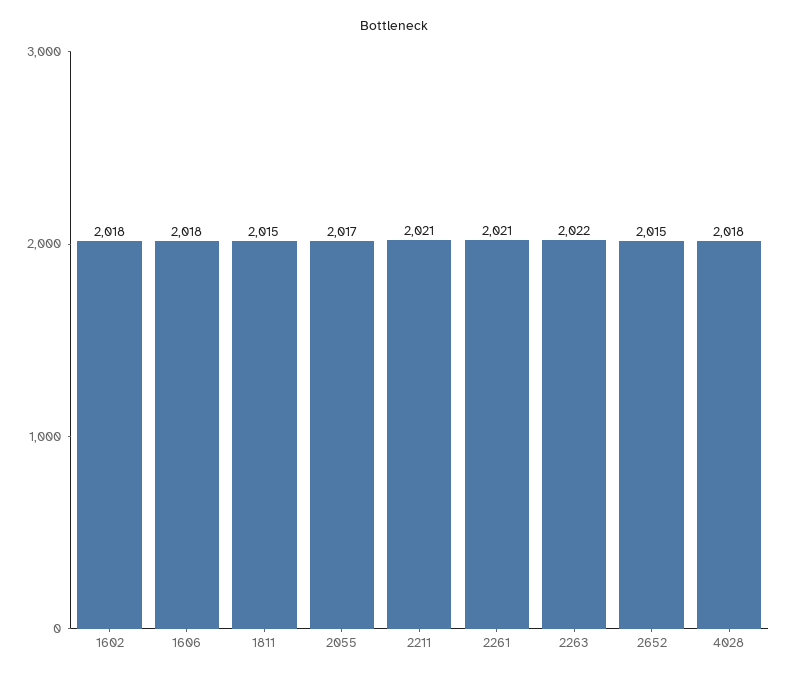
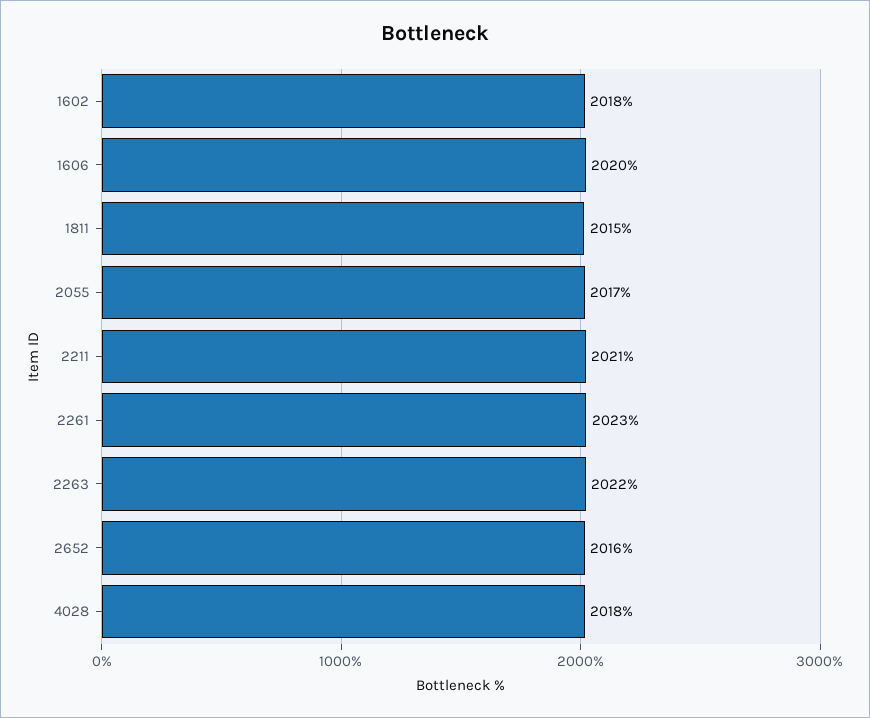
  {
    "1602": 2018,
-   "1606": 2018,
+   "1606": 2020,
    "1811": 2015,
    "2055": 2017,
    "2211": 2021,
-   "2261": 2021,
+   "2261": 2023,
    "2263": 2022,
-   "2652": 2015,
+   "2652": 2016,
    "4028": 2018
  }

